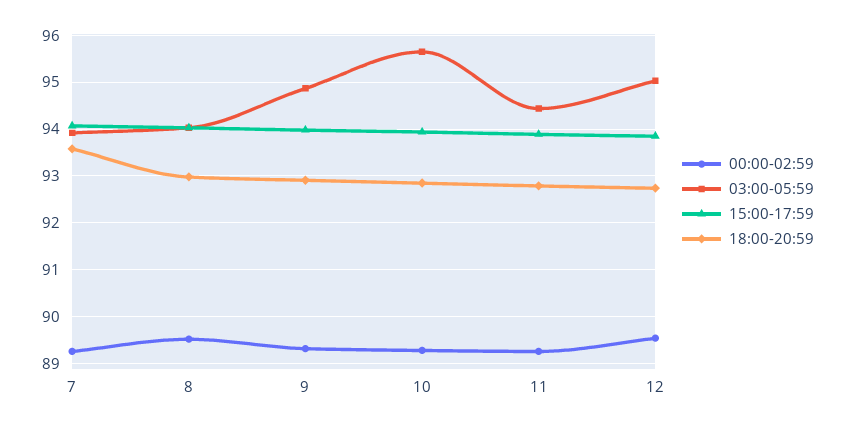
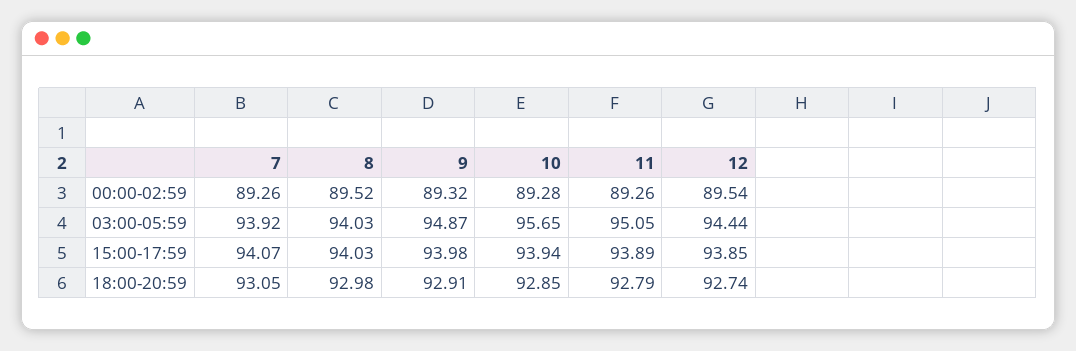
  {
    "00:00-02:59": {
      "7": 89.26,
      "8": 89.52,
      "9": 89.32,
      "10": 89.28,
      "11": 89.26,
      "12": 89.54
    },
    "03:00-05:59": {
      "7": 93.92,
      "8": 94.03,
      "9": 94.87,
      "10": 95.65,
-     "11": 94.4,
+     "11": 95.05,
-     "12": 95
+     "12": 94.44
    },
    "15:00-17:59": {
      "7": 94.07,
      "8": 94.03,
      "9": 93.98,
      "10": 93.94,
      "11": 93.89,
      "12": 93.85
    },
    "18:00-20:59": {
-     "7": 93.6,
+     "7": 93.05,
      "8": 92.98,
      "9": 92.91,
      "10": 92.85,
      "11": 92.79,
      "12": 92.74
    }
  }

